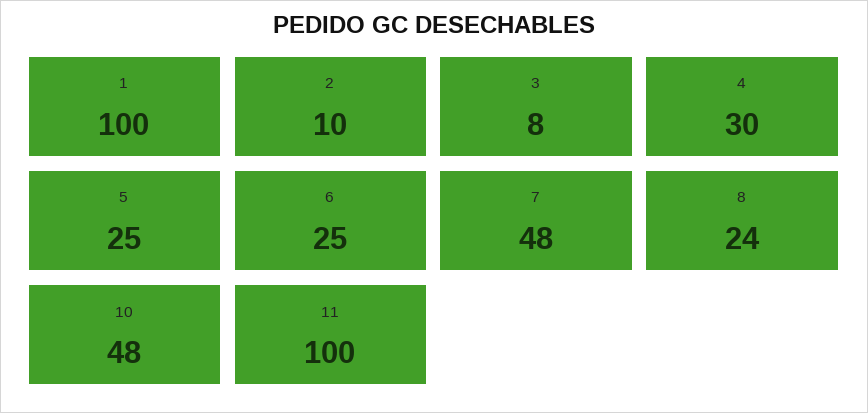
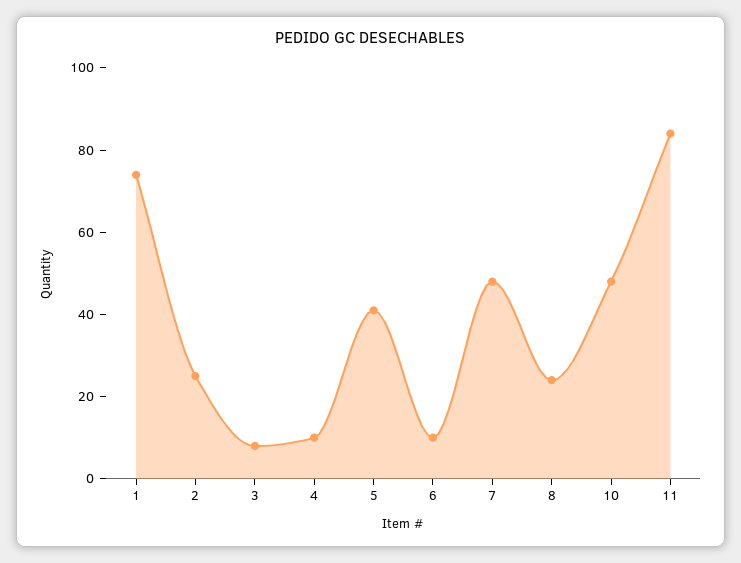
  {
-   "1": 100,
+   "1": 75,
-   "2": 10,
+   "2": 25,
    "3": 8,
-   "4": 30,
+   "4": 10,
-   "5": 25,
+   "5": 40,
-   "6": 25,
+   "6": 10,
    "7": 48,
    "8": 24,
    "10": 48,
-   "11": 100
+   "11": 85
  }

